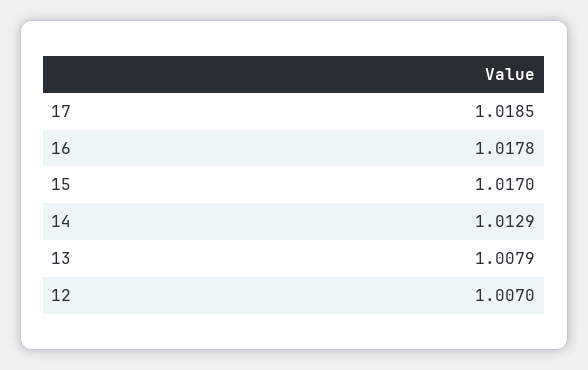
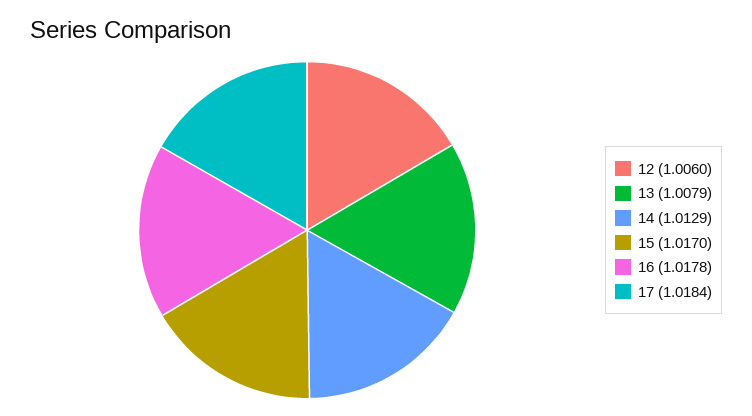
  {
-   "17": 1.0185,
+   "17": 1.0184,
    "16": 1.0178,
    "15": 1.017,
    "14": 1.0129,
    "13": 1.0079,
-   "12": 1.007
+   "12": 1.006
  }

